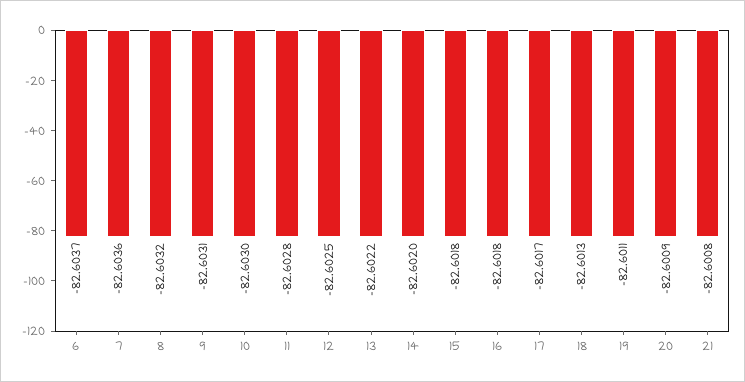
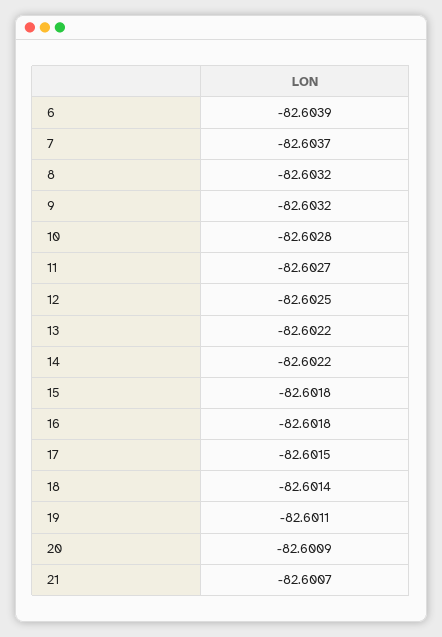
  {
-   "6": -82.6037,
+   "6": -82.6039,
-   "7": -82.6036,
+   "7": -82.6037,
    "8": -82.6032,
-   "9": -82.6031,
+   "9": -82.6032,
-   "10": -82.603,
+   "10": -82.6028,
-   "11": -82.6028,
+   "11": -82.6027,
    "12": -82.6025,
    "13": -82.6022,
-   "14": -82.602,
+   "14": -82.6022,
    "15": -82.6018,
    "16": -82.6018,
-   "17": -82.6017,
+   "17": -82.6015,
-   "18": -82.6013,
+   "18": -82.6014,
    "19": -82.6011,
    "20": -82.6009,
-   "21": -82.6008
+   "21": -82.6007
  }

